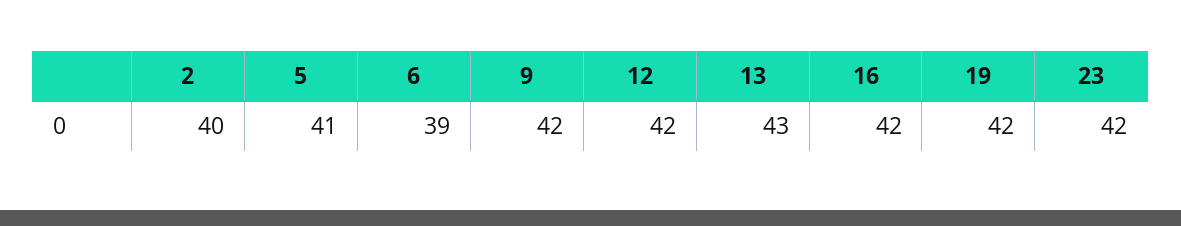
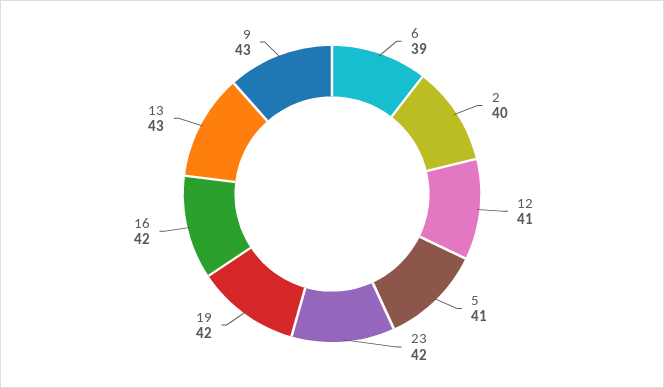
  {
    "2": 40,
    "5": 41,
    "6": 39,
-   "9": 42,
+   "9": 43,
-   "12": 42,
+   "12": 41,
    "13": 43,
    "16": 42,
    "19": 42,
    "23": 42
  }

